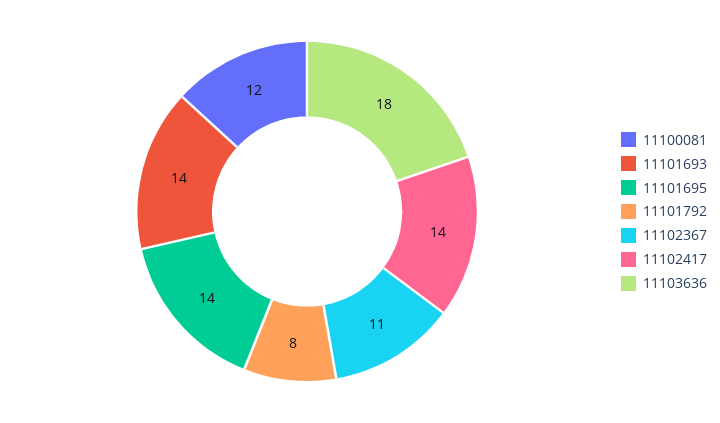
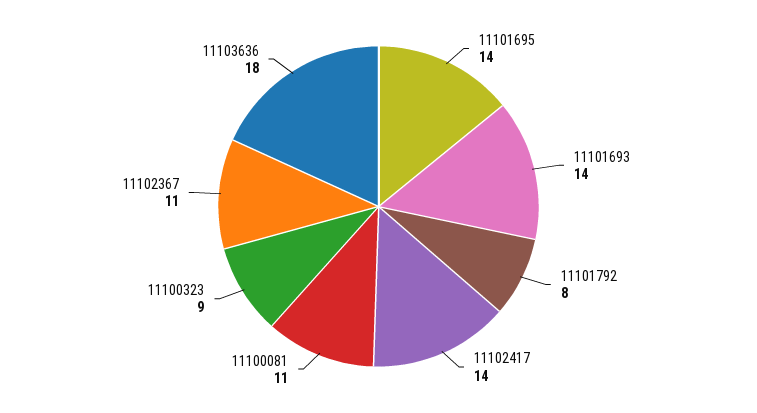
  {
-   "11100081": 12,
+   "11100081": 11,
    "11101693": 14,
    "11101695": 14,
    "11101792": 8,
    "11102367": 11,
    "11102417": 14,
-   "11103636": 18
+   "11103636": 18,
+   "11100323": 9
  }

